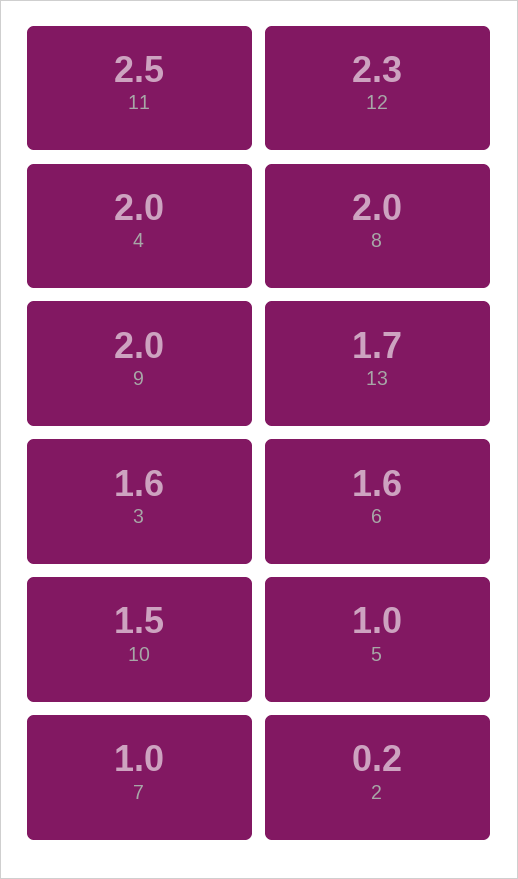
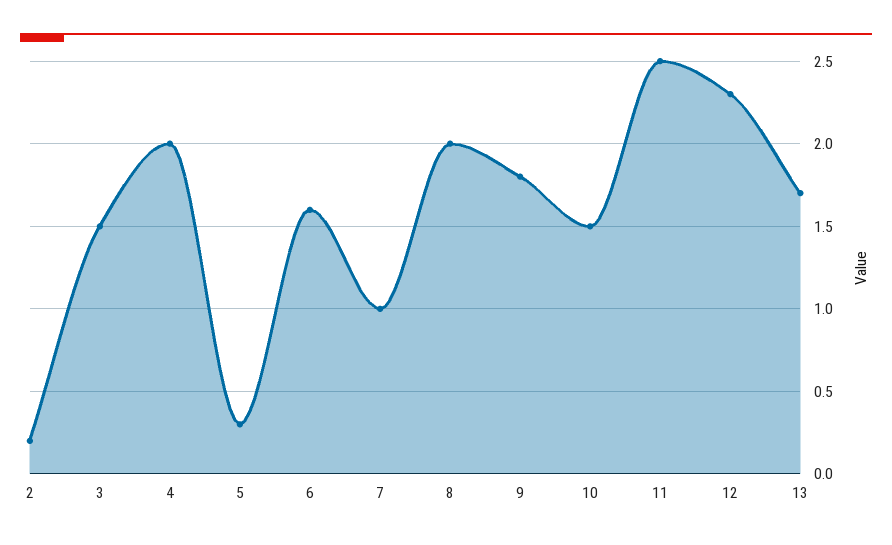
  {
    "11": 2.5,
    "12": 2.3,
    "4": 2,
    "8": 2,
-   "9": 2,
+   "9": 1.8,
    "13": 1.7,
-   "3": 1.6,
+   "3": 1.5,
    "6": 1.6,
    "10": 1.5,
-   "5": 1,
+   "5": 0.3,
    "7": 1,
    "2": 0.2
  }

